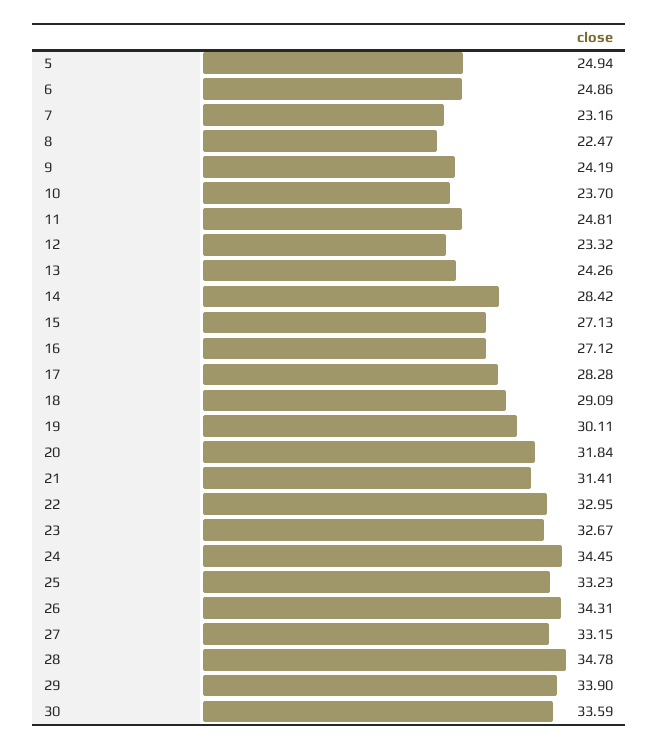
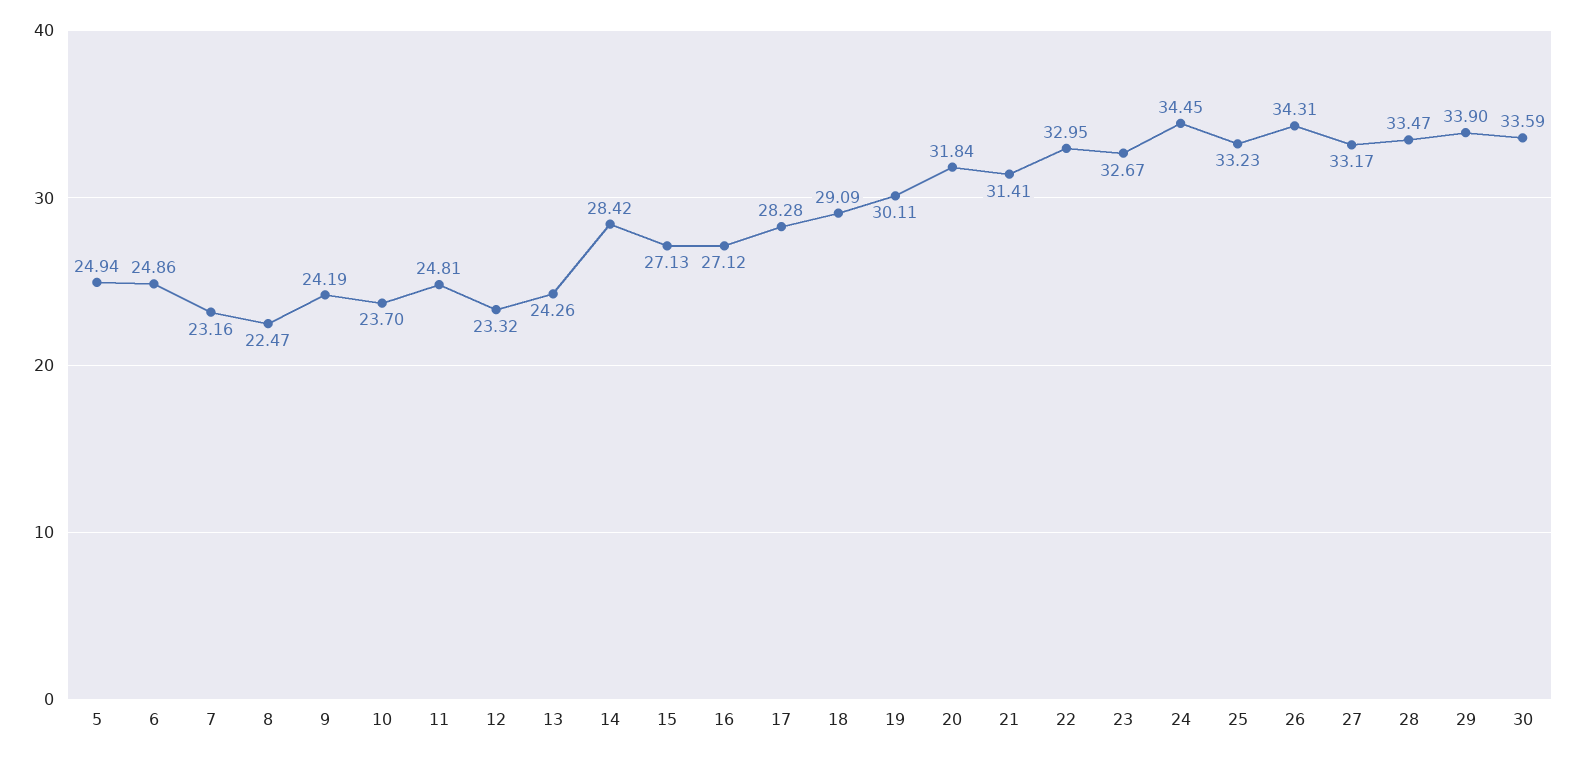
  {
    "5": 24.94,
    "6": 24.86,
    "7": 23.16,
    "8": 22.47,
    "9": 24.19,
    "10": 23.7,
    "11": 24.81,
    "12": 23.32,
    "13": 24.26,
    "14": 28.42,
    "15": 27.13,
    "16": 27.12,
    "17": 28.28,
    "18": 29.09,
    "19": 30.11,
    "20": 31.84,
    "21": 31.41,
    "22": 32.95,
    "23": 32.67,
    "24": 34.45,
    "25": 33.23,
    "26": 34.31,
-   "27": 33.15,
+   "27": 33.17,
-   "28": 34.78,
+   "28": 33.47,
    "29": 33.9,
    "30": 33.59
  }

